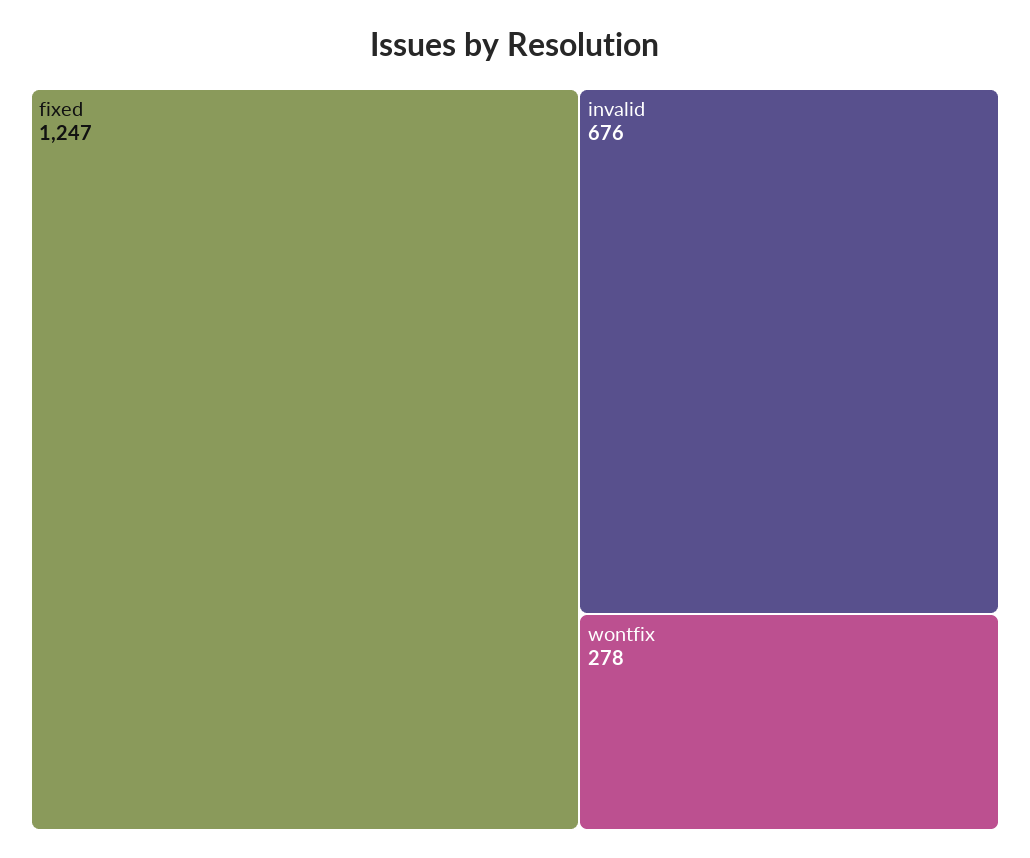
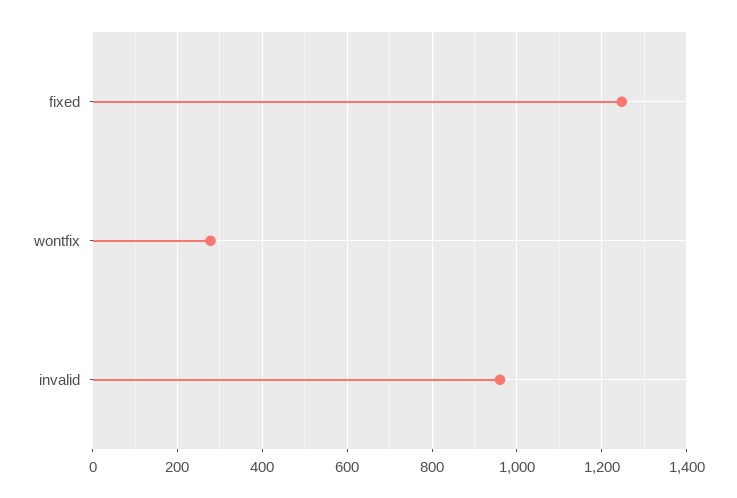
  {
    "fixed": 1247,
-   "invalid": 676,
+   "invalid": 960,
    "wontfix": 278
  }

